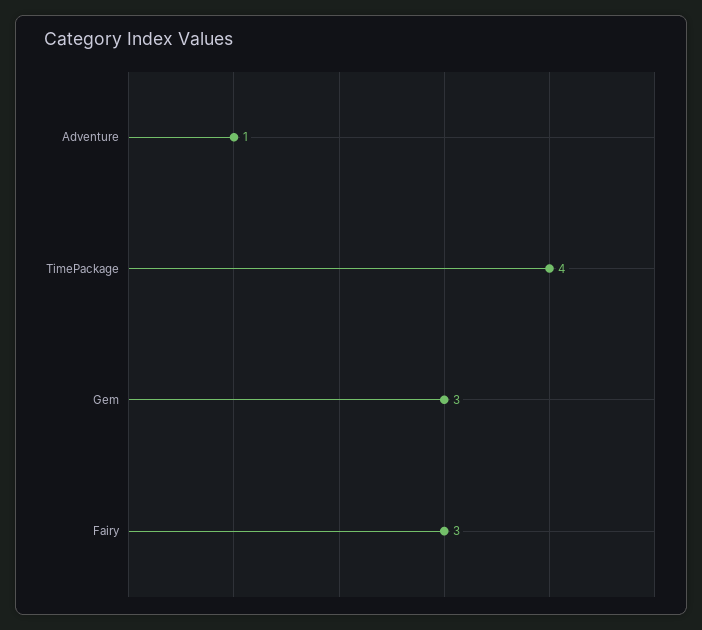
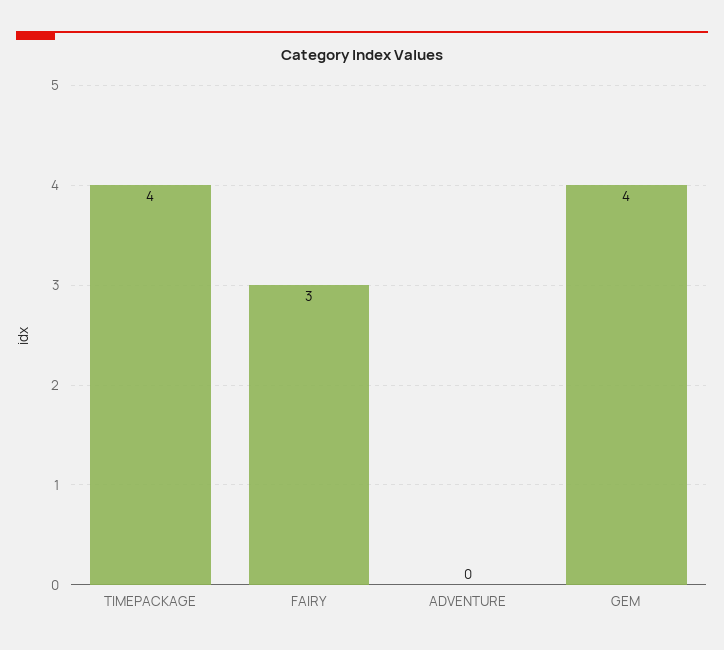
  {
-   "Adventure": 1,
+   "Adventure": 0,
    "TimePackage": 4,
-   "Gem": 3,
+   "Gem": 4,
    "Fairy": 3
  }

